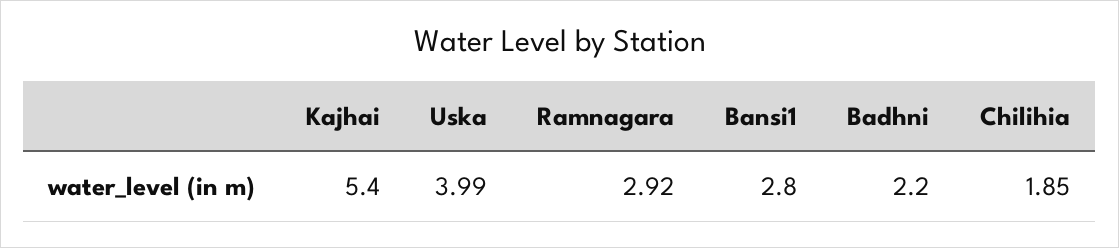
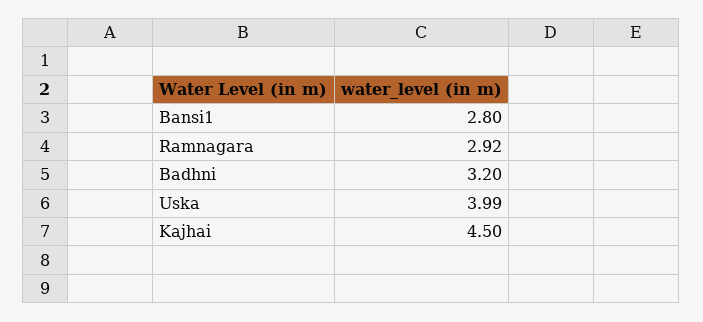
  {
-   "Kajhai": 5.4,
+   "Kajhai": 4.5,
    "Uska": 3.99,
    "Ramnagara": 2.92,
    "Bansi1": 2.8,
-   "Badhni": 2.2,
+   "Badhni": 3.2
-   "Chilihia": 1.85
  }

